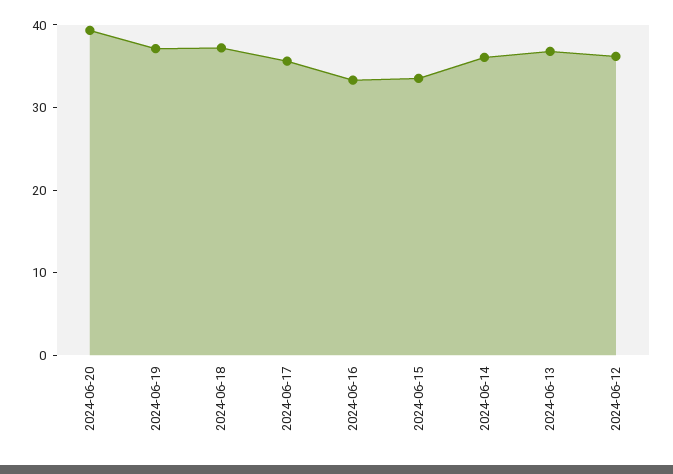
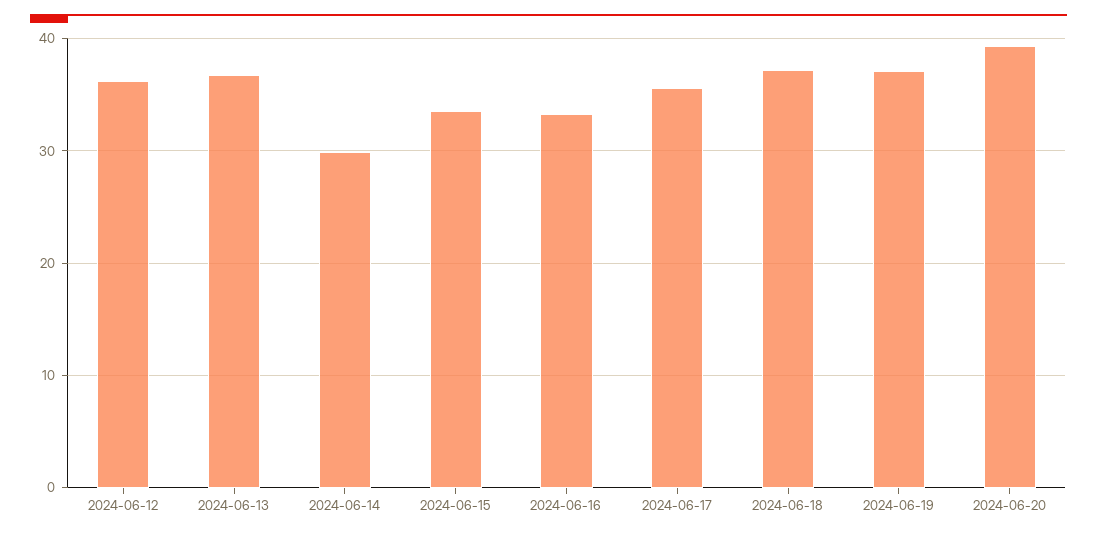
  {
    "2024-06-20": 39,
    "2024-06-19": 37,
    "2024-06-18": 37,
    "2024-06-17": 36,
    "2024-06-16": 33,
    "2024-06-15": 34,
-   "2024-06-14": 36,
+   "2024-06-14": 30,
    "2024-06-13": 37,
    "2024-06-12": 36
  }

